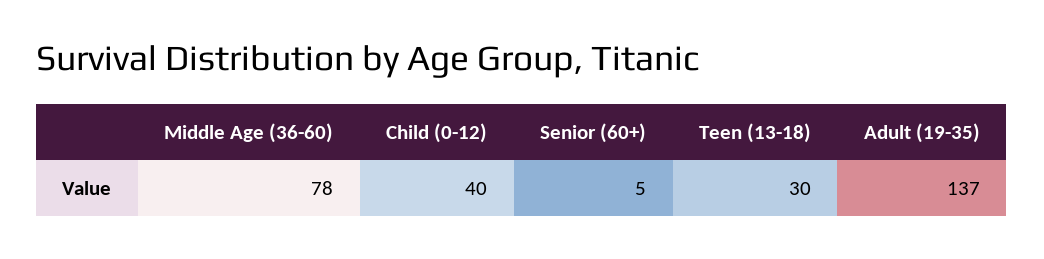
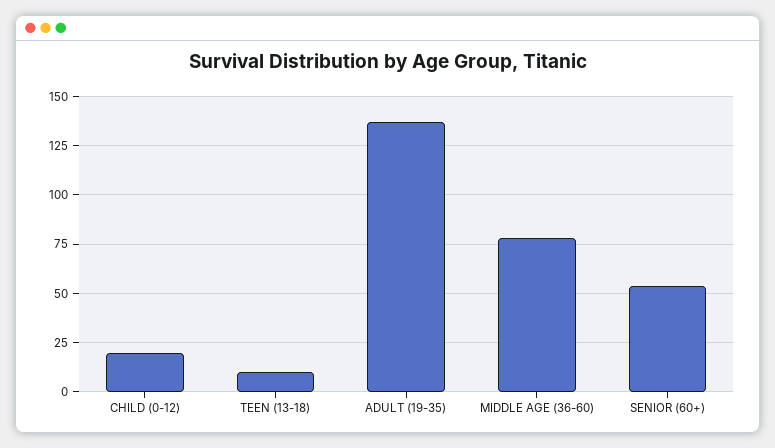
  {
    "Middle Age (36-60)": 78,
-   "Child (0-12)": 40,
+   "Child (0-12)": 20,
-   "Senior (60+)": 5,
+   "Senior (60+)": 55,
-   "Teen (13-18)": 30,
+   "Teen (13-18)": 10,
    "Adult (19-35)": 137
  }

